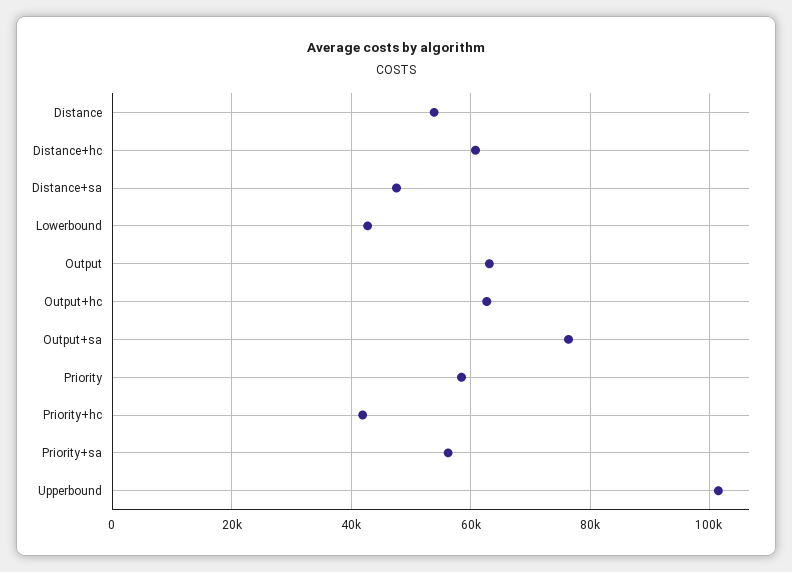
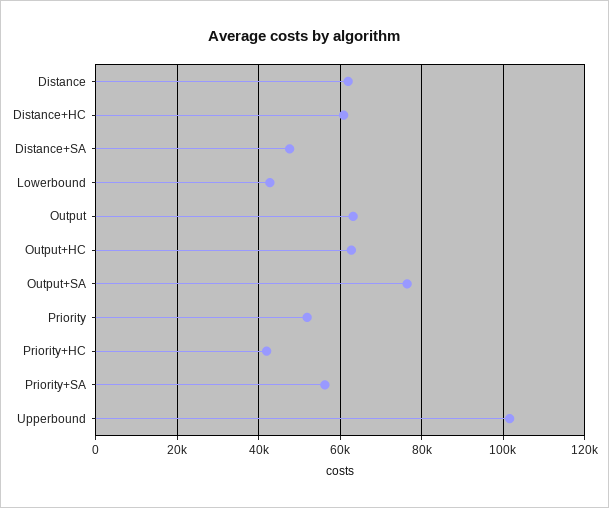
  {
-   "Distance": 54000,
+   "Distance": 62000,
    "Distance+hc": 60000,
    "Distance+sa": 48000,
    "Lowerbound": 42000,
    "Output": 64000,
    "Output+hc": 62000,
    "Output+sa": 76000,
-   "Priority": 58000,
+   "Priority": 52000,
    "Priority+hc": 42000,
    "Priority+sa": 56000,
    "Upperbound": 102000
  }

